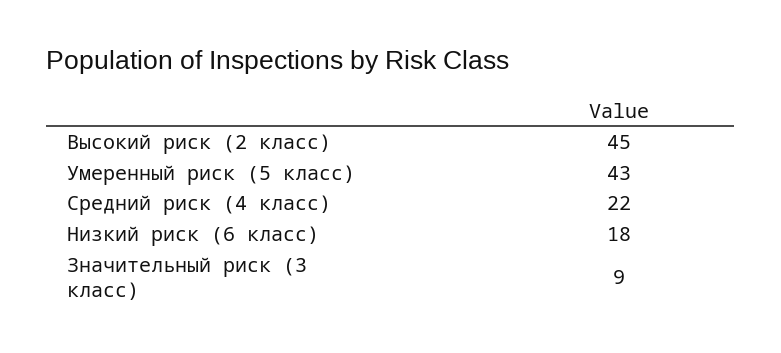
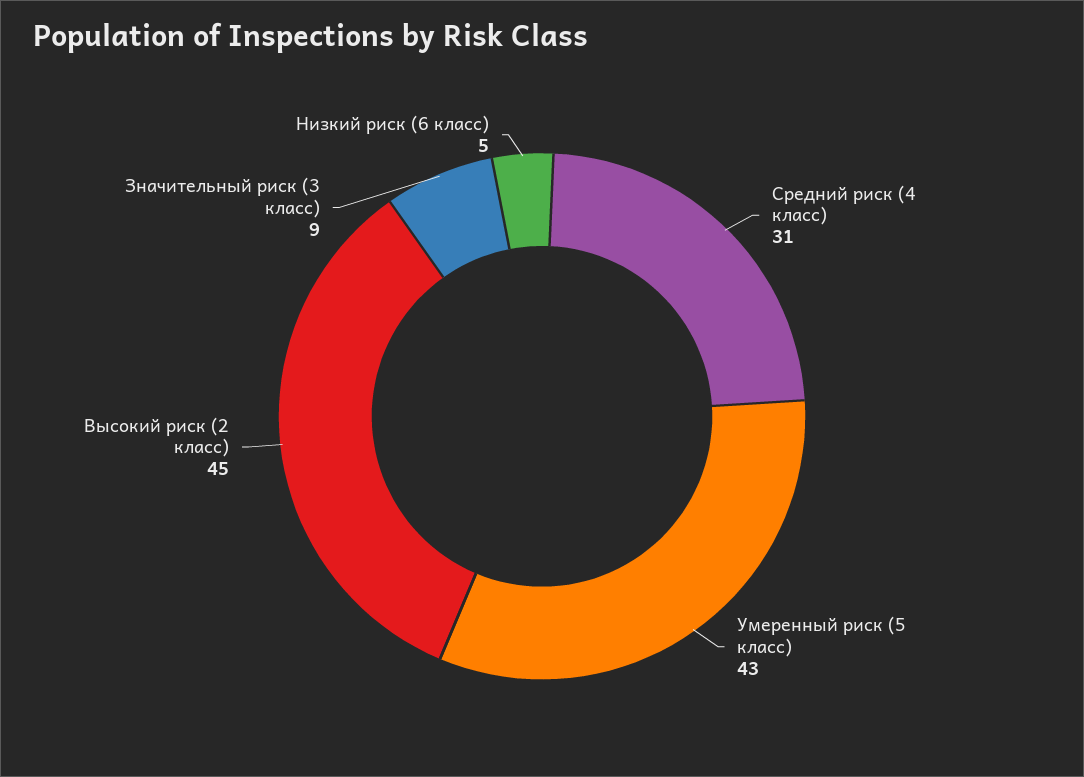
  {
    "Высокий риск (2 класс)": 45,
    "Умеренный риск (5 класс)": 43,
-   "Средний риск (4 класс)": 22,
+   "Средний риск (4 класс)": 31,
-   "Низкий риск (6 класс)": 18,
+   "Низкий риск (6 класс)": 5,
    "Значительный риск (3 класс)": 9
  }

